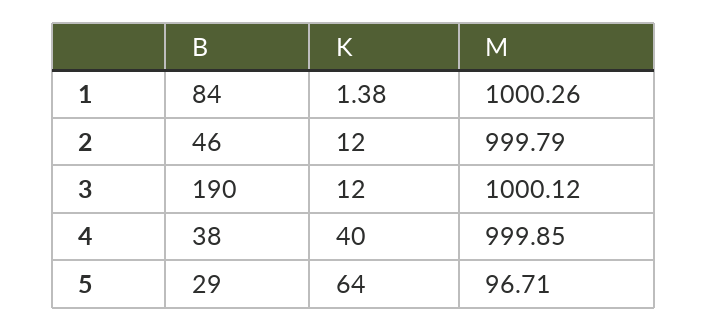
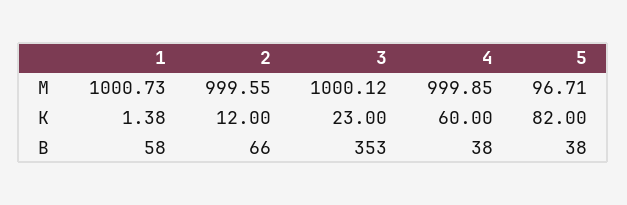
  {
    "B": {
-     "1": 84,
+     "1": 58,
-     "2": 46,
+     "2": 66,
-     "3": 190,
+     "3": 353,
      "4": 38,
-     "5": 29
+     "5": 38
    },
    "K": {
      "1": 1.38,
      "2": 12,
-     "3": 12,
+     "3": 23,
-     "4": 40,
+     "4": 60,
-     "5": 64
+     "5": 82
    },
    "M": {
-     "1": 1000.26,
+     "1": 1000.73,
-     "2": 999.79,
+     "2": 999.55,
      "3": 1000.12,
      "4": 999.85,
      "5": 96.71
    }
  }

